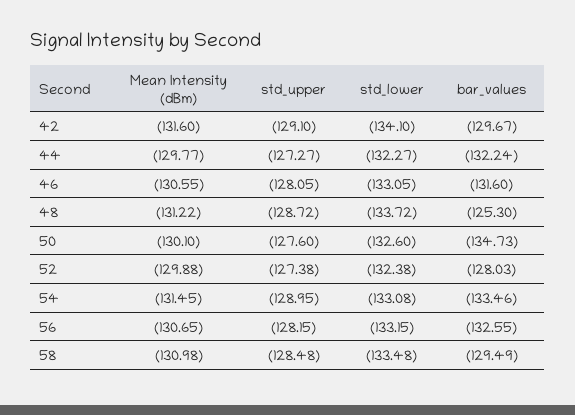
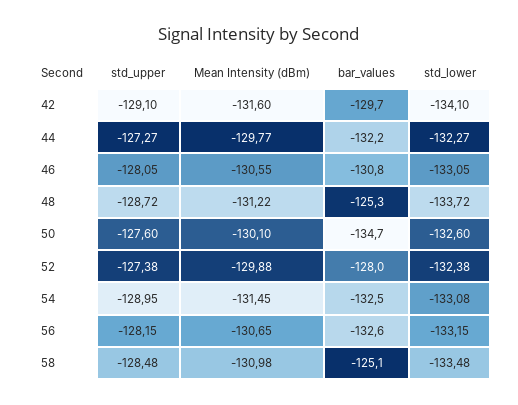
  {
    "Mean Intensity (dBm)": {
      "42": -131.6,
      "44": -129.77,
      "46": -130.55,
      "48": -131.22,
      "50": -130.1,
      "52": -129.88,
      "54": -131.45,
      "56": -130.65,
      "58": -130.98
    },
    "std_upper": {
      "42": -129.1,
      "44": -127.27,
      "46": -128.05,
      "48": -128.72,
      "50": -127.6,
      "52": -127.38,
      "54": -128.95,
      "56": -128.15,
      "58": -128.48
    },
    "std_lower": {
      "42": -134.1,
      "44": -132.27,
      "46": -133.05,
      "48": -133.72,
      "50": -132.6,
      "52": -132.38,
      "54": -133.08,
      "56": -133.15,
      "58": -133.48
    },
    "bar_values": {
      "42": -129.67,
      "44": -132.24,
-     "46": -131.6,
+     "46": -130.8,
      "48": -125.3,
      "50": -134.73,
      "52": -128.03,
-     "54": -133.46,
+     "54": -132.5,
      "56": -132.55,
-     "58": -129.49
+     "58": -125.1
    }
  }

